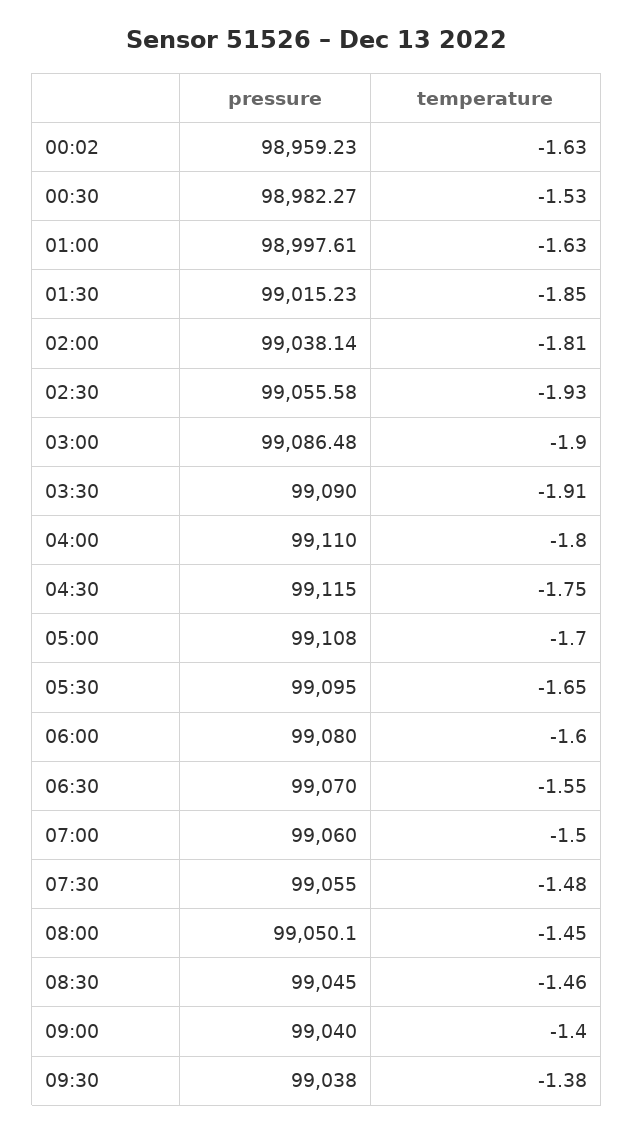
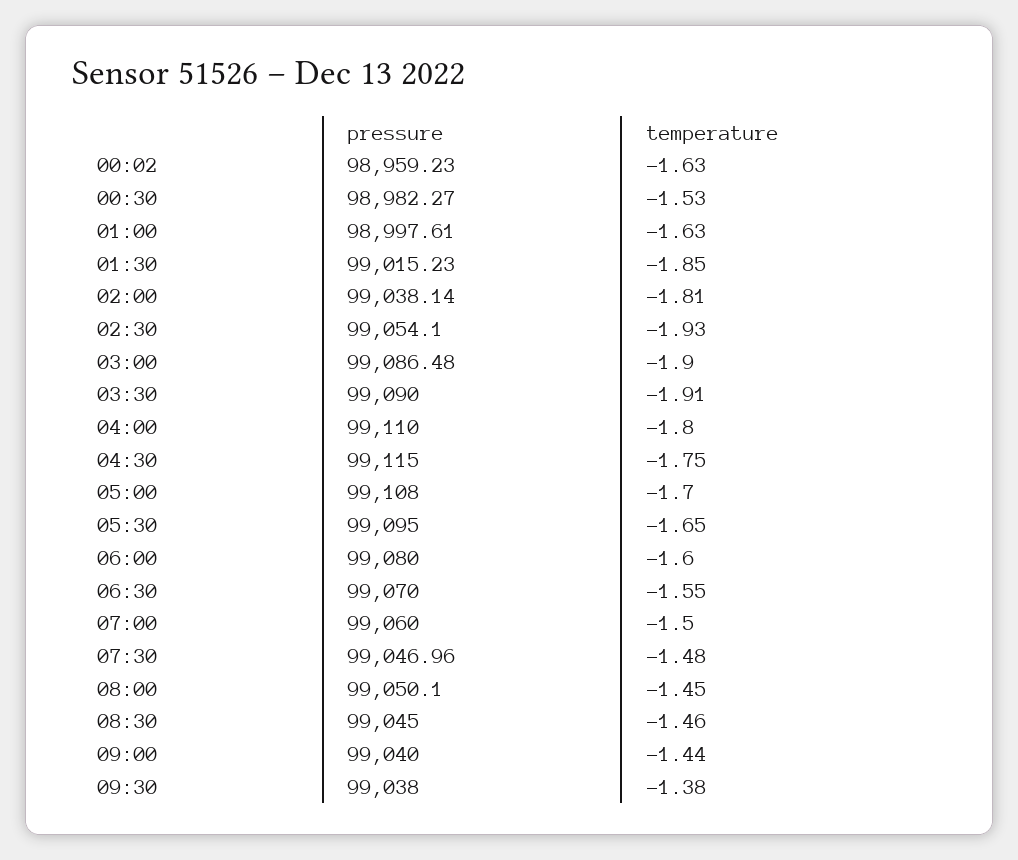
  {
    "pressure": {
      "00:02": 98959.23,
      "00:30": 98982.27,
      "01:00": 98997.61,
      "01:30": 99015.23,
      "02:00": 99038.14,
-     "02:30": 99055.58,
+     "02:30": 99054.1,
      "03:00": 99086.48,
      "03:30": 99090,
      "04:00": 99110,
      "04:30": 99115,
      "05:00": 99108,
      "05:30": 99095,
      "06:00": 99080,
      "06:30": 99070,
      "07:00": 99060,
-     "07:30": 99055,
+     "07:30": 99046.96,
      "08:00": 99050.1,
      "08:30": 99045,
      "09:00": 99040,
      "09:30": 99038
    },
    "temperature": {
      "00:02": -1.63,
      "00:30": -1.53,
      "01:00": -1.63,
      "01:30": -1.85,
      "02:00": -1.81,
      "02:30": -1.93,
      "03:00": -1.9,
      "03:30": -1.91,
      "04:00": -1.8,
      "04:30": -1.75,
      "05:00": -1.7,
      "05:30": -1.65,
      "06:00": -1.6,
      "06:30": -1.55,
      "07:00": -1.5,
      "07:30": -1.48,
      "08:00": -1.45,
      "08:30": -1.46,
-     "09:00": -1.4,
+     "09:00": -1.44,
      "09:30": -1.38
    }
  }

